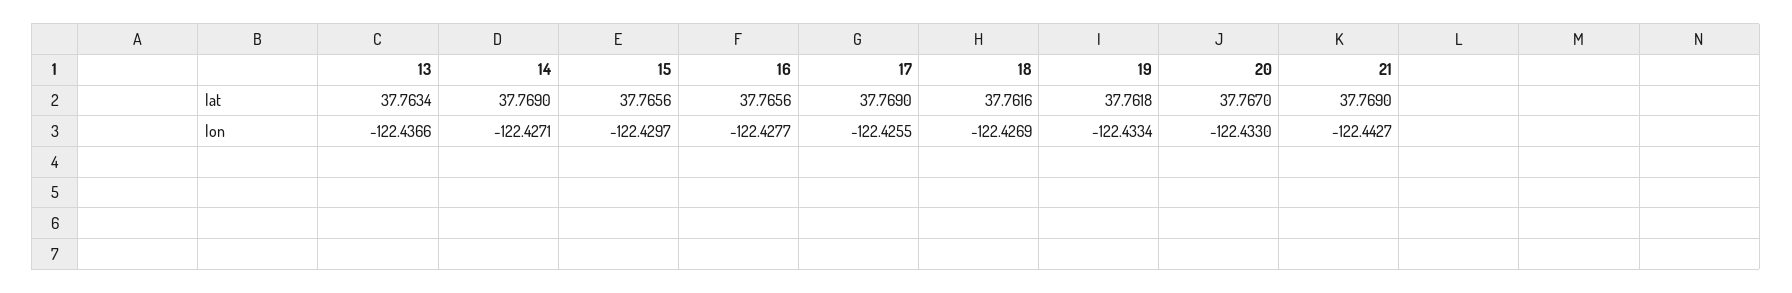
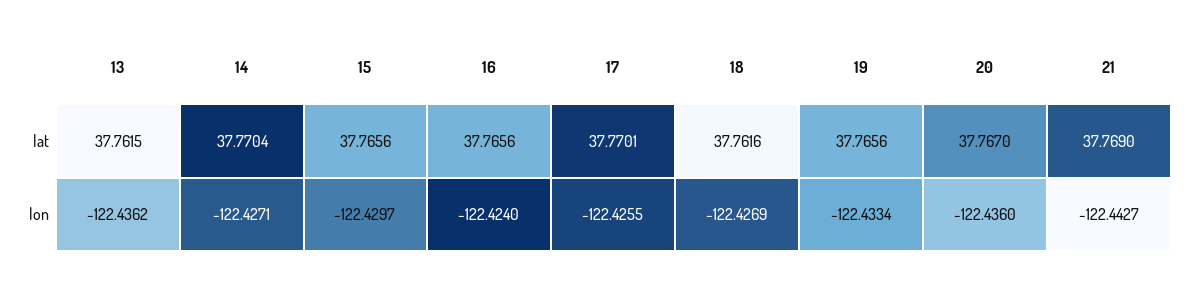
  {
    "13": {
-     "lat": 37.7634,
+     "lat": 37.7615,
-     "lon": -122.4366
+     "lon": -122.4362
    },
    "14": {
-     "lat": 37.769,
+     "lat": 37.7704,
      "lon": -122.4271
    },
    "15": {
      "lat": 37.7656,
      "lon": -122.4297
    },
    "16": {
      "lat": 37.7656,
-     "lon": -122.4277
+     "lon": -122.424
    },
    "17": {
-     "lat": 37.769,
+     "lat": 37.7701,
      "lon": -122.4255
    },
    "18": {
      "lat": 37.7616,
      "lon": -122.4269
    },
    "19": {
-     "lat": 37.7618,
+     "lat": 37.7656,
      "lon": -122.4334
    },
    "20": {
      "lat": 37.767,
-     "lon": -122.433
+     "lon": -122.436
    },
    "21": {
      "lat": 37.769,
      "lon": -122.4427
    }
  }

